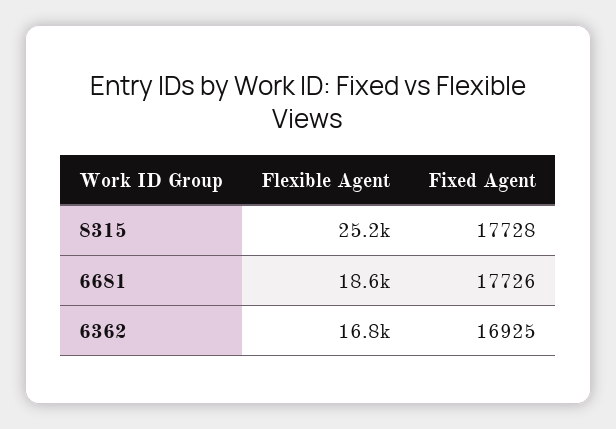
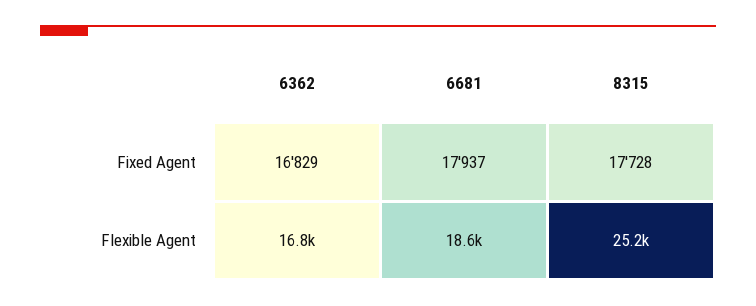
  {
    "Flexible Agent": {
      "8315": 25200,
      "6681": 18600,
      "6362": 16800
    },
    "Fixed Agent": {
      "8315": 17728,
-     "6681": 17726,
+     "6681": 17937,
-     "6362": 16925
+     "6362": 16829
    }
  }

